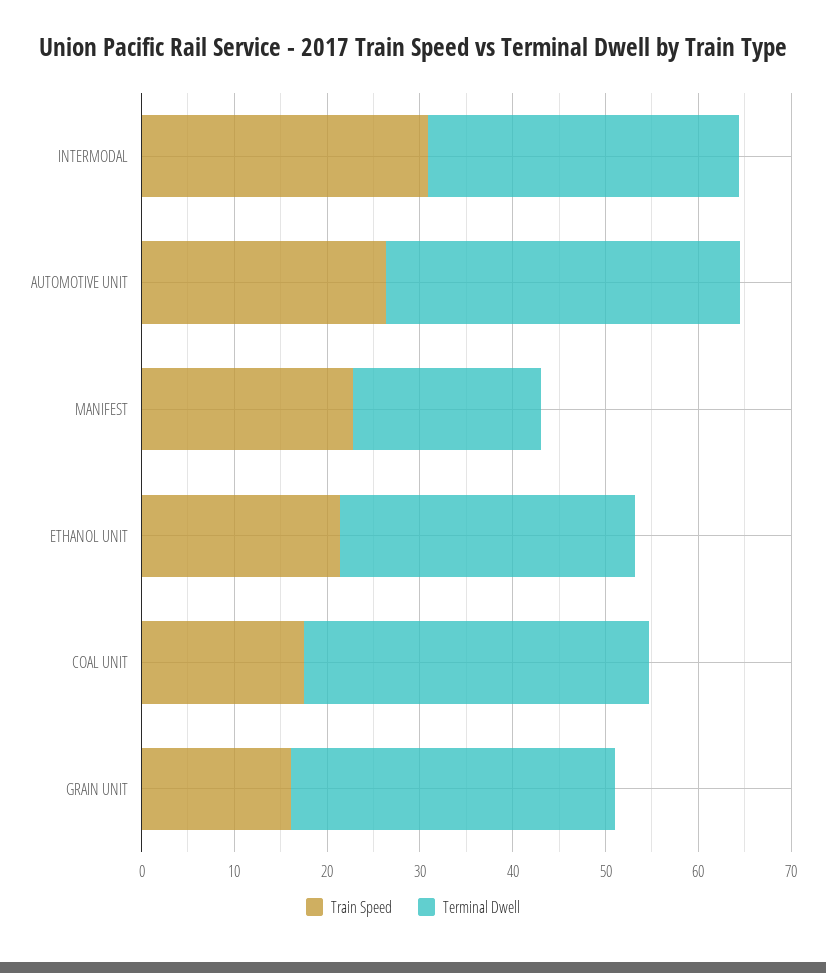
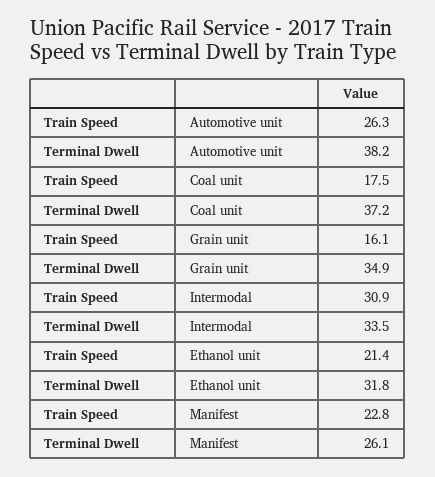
  {
    "Train Speed": {
      "INTERMODAL": 30.9,
      "AUTOMOTIVE UNIT": 26.3,
      "MANIFEST": 22.8,
      "ETHANOL UNIT": 21.4,
      "COAL UNIT": 17.5,
      "GRAIN UNIT": 16.1
    },
    "Terminal Dwell": {
      "INTERMODAL": 33.5,
      "AUTOMOTIVE UNIT": 38.2,
-     "MANIFEST": 20,
+     "MANIFEST": 26.1,
      "ETHANOL UNIT": 31.8,
      "COAL UNIT": 37.2,
      "GRAIN UNIT": 34.9
    }
  }

